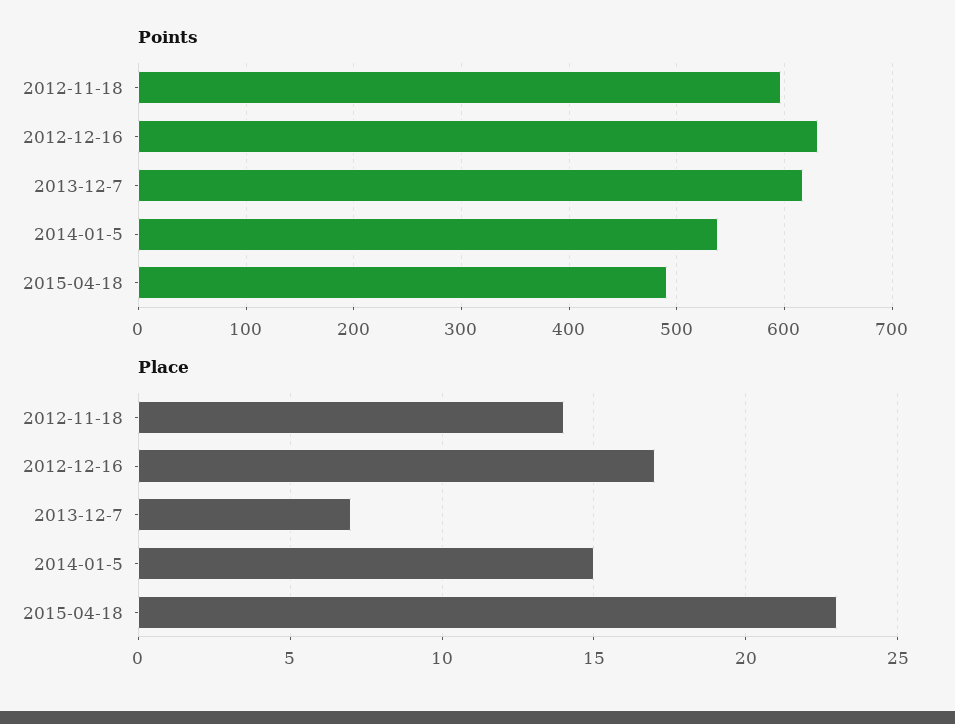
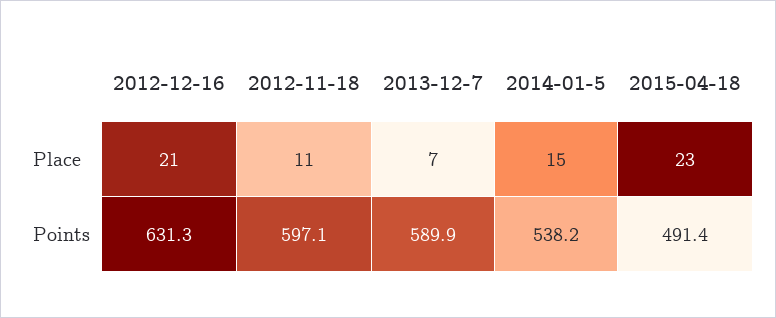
  {
    "Points": {
      "2012-11-18": 597.1,
      "2012-12-16": 631.3,
-     "2013-12-7": 620,
+     "2013-12-7": 589.9,
      "2014-01-5": 538.2,
      "2015-04-18": 491.4
    },
    "Place": {
-     "2012-11-18": 14,
+     "2012-11-18": 11,
-     "2012-12-16": 17,
+     "2012-12-16": 21,
      "2013-12-7": 7,
      "2014-01-5": 15,
      "2015-04-18": 23
    }
  }

